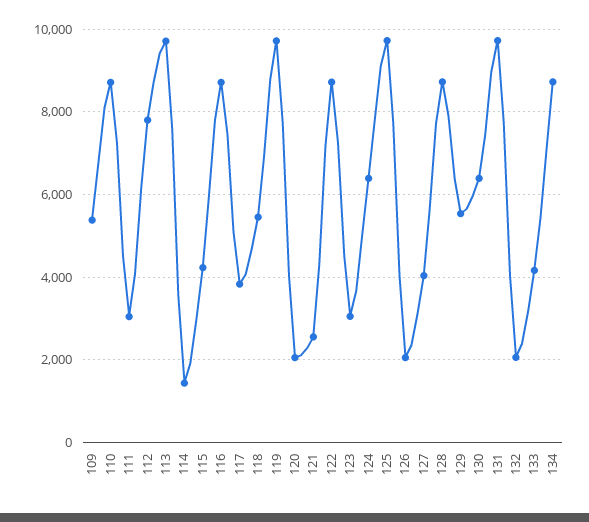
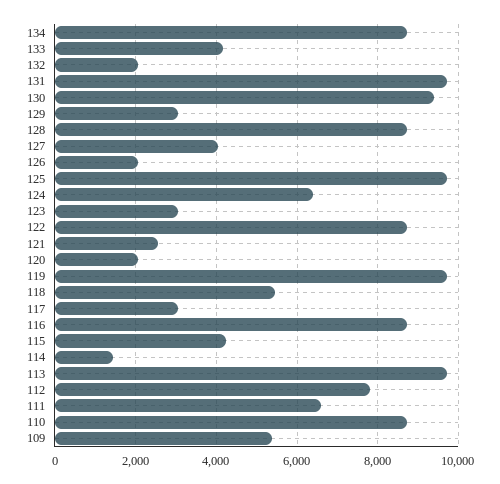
  {
    "109": 5400,
    "110": 8800,
-   "111": 3000,
+   "111": 6600,
    "112": 7800,
    "113": 9800,
    "114": 1400,
    "115": 4200,
    "116": 8800,
-   "117": 3800,
+   "117": 3000,
    "118": 5400,
    "119": 9800,
    "120": 2000,
    "121": 2600,
    "122": 8800,
    "123": 3000,
    "124": 6400,
    "125": 9800,
    "126": 2000,
    "127": 4000,
    "128": 8800,
-   "129": 5600,
+   "129": 3000,
-   "130": 6400,
+   "130": 9400,
    "131": 9800,
    "132": 2000,
    "133": 4200,
    "134": 8800
  }

